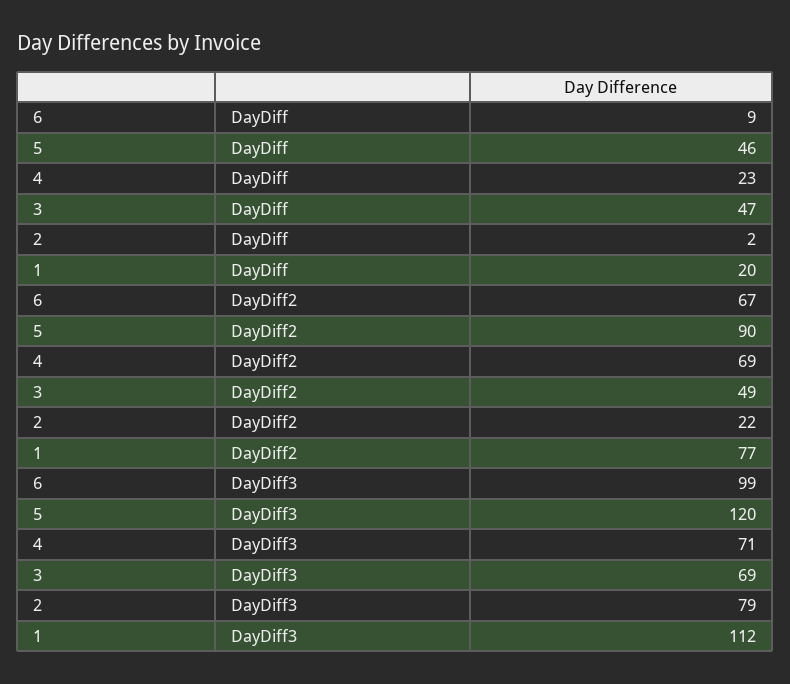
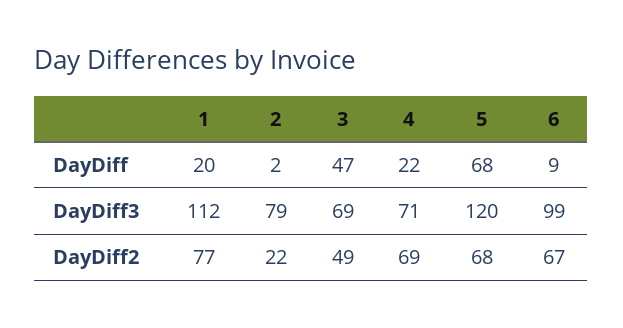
  {
    "6": {
      "DayDiff": 9,
      "DayDiff2": 67,
      "DayDiff3": 99
    },
    "5": {
-     "DayDiff": 46,
+     "DayDiff": 68,
-     "DayDiff2": 90,
+     "DayDiff2": 68,
      "DayDiff3": 120
    },
    "4": {
-     "DayDiff": 23,
+     "DayDiff": 22,
      "DayDiff2": 69,
      "DayDiff3": 71
    },
    "3": {
      "DayDiff": 47,
      "DayDiff2": 49,
      "DayDiff3": 69
    },
    "2": {
      "DayDiff": 2,
      "DayDiff2": 22,
      "DayDiff3": 79
    },
    "1": {
      "DayDiff": 20,
      "DayDiff2": 77,
      "DayDiff3": 112
    }
  }

